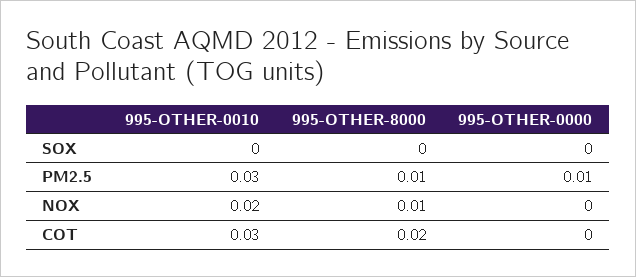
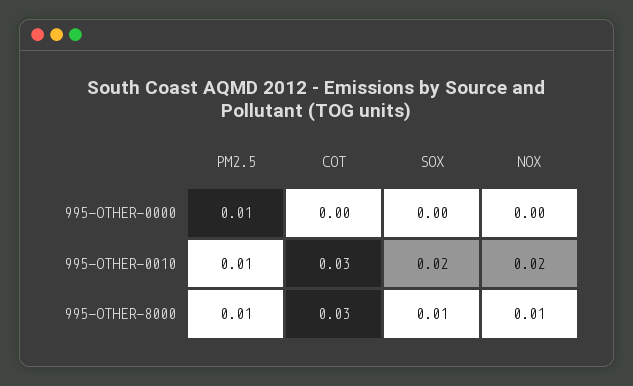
  {
    "995-OTHER-0010": {
-     "SOX": 0,
+     "SOX": 0.02,
-     "PM2.5": 0.03,
+     "PM2.5": 0.01,
      "NOX": 0.02,
      "COT": 0.03
    },
    "995-OTHER-8000": {
-     "SOX": 0,
+     "SOX": 0.01,
      "PM2.5": 0.01,
      "NOX": 0.01,
-     "COT": 0.02
+     "COT": 0.03
    },
    "995-OTHER-0000": {
      "SOX": 0,
      "PM2.5": 0.01,
      "NOX": 0,
      "COT": 0
    }
  }

